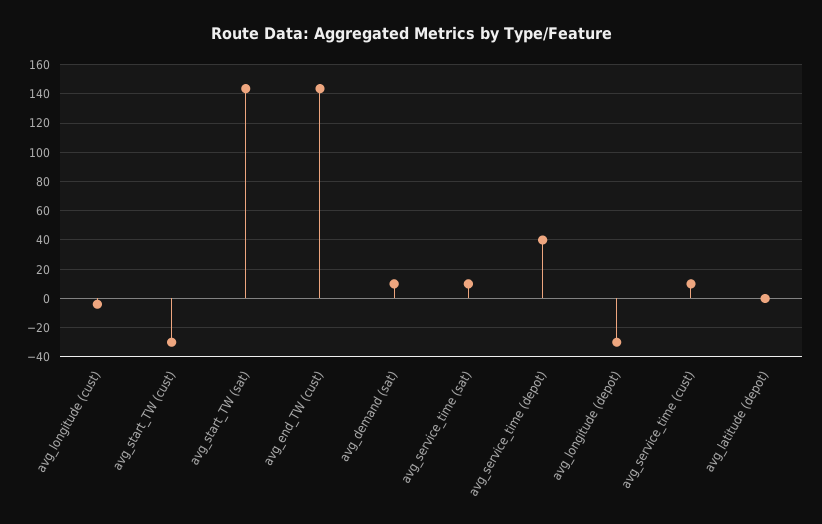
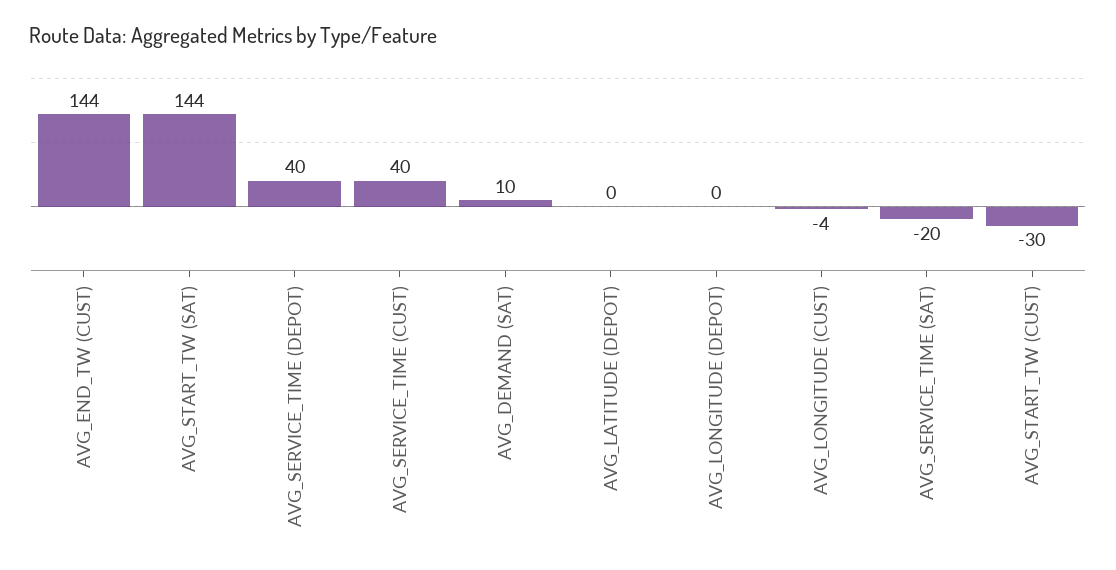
  {
    "avg_longitude (cust)": -4,
    "avg_start_TW (cust)": -30,
    "avg_start_TW (sat)": 144,
    "avg_end_TW (cust)": 144,
    "avg_demand (sat)": 10,
-   "avg_service_time (sat)": 10,
+   "avg_service_time (sat)": -20,
    "avg_service_time (depot)": 40,
-   "avg_longitude (depot)": -30,
+   "avg_longitude (depot)": 0,
-   "avg_service_time (cust)": 10,
+   "avg_service_time (cust)": 40,
    "avg_latitude (depot)": 0
  }

